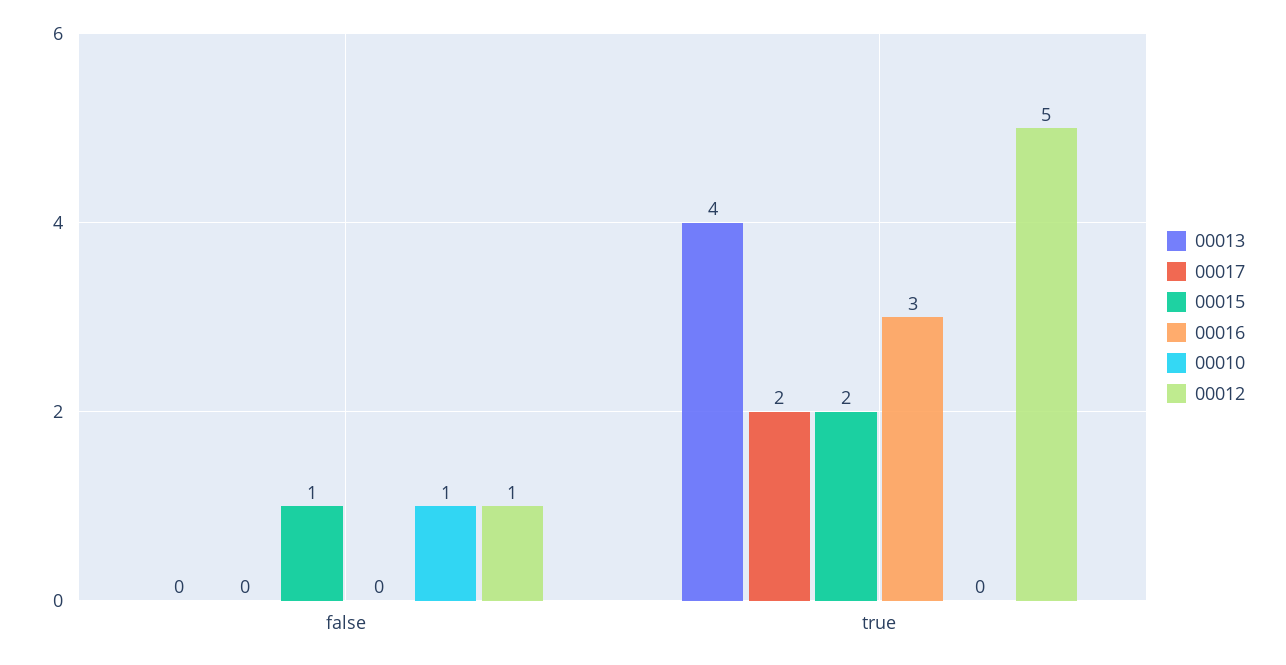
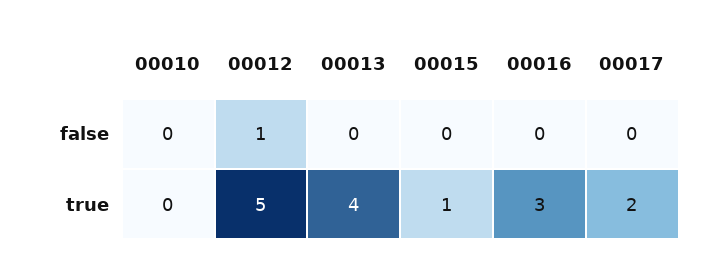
  {
    "00013": {
      "false": 0,
      "true": 4
    },
    "00017": {
      "false": 0,
      "true": 2
    },
    "00015": {
-     "false": 1,
+     "false": 0,
-     "true": 2
+     "true": 1
    },
    "00016": {
      "false": 0,
      "true": 3
    },
    "00010": {
-     "false": 1,
+     "false": 0,
      "true": 0
    },
    "00012": {
      "false": 1,
      "true": 5
    }
  }

